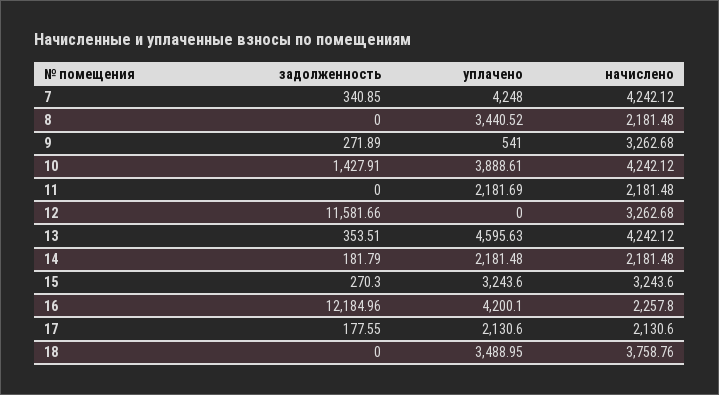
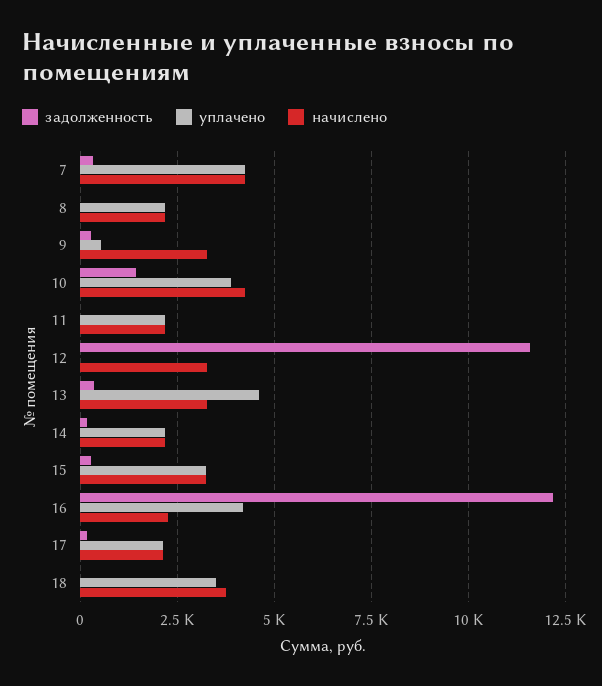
  {
    "задолженность": {
      "7": 340.85,
      "8": 0,
      "9": 271.89,
      "10": 1427.91,
      "11": 0,
      "12": 11581.66,
      "13": 353.51,
      "14": 181.79,
      "15": 270.3,
      "16": 12184.96,
      "17": 177.55,
      "18": 0
    },
    "уплачено": {
      "7": 4248,
-     "8": 3440.52,
+     "8": 2250,
      "9": 541,
      "10": 3888.61,
      "11": 2181.69,
      "12": 0,
      "13": 4595.63,
      "14": 2181.48,
      "15": 3243.6,
      "16": 4200.1,
      "17": 2130.6,
      "18": 3488.95
    },
    "начислено": {
      "7": 4242.12,
      "8": 2181.48,
      "9": 3262.68,
      "10": 4242.12,
      "11": 2181.48,
      "12": 3262.68,
-     "13": 4242.12,
+     "13": 3250,
      "14": 2181.48,
      "15": 3243.6,
      "16": 2257.8,
      "17": 2130.6,
      "18": 3758.76
    }
  }

